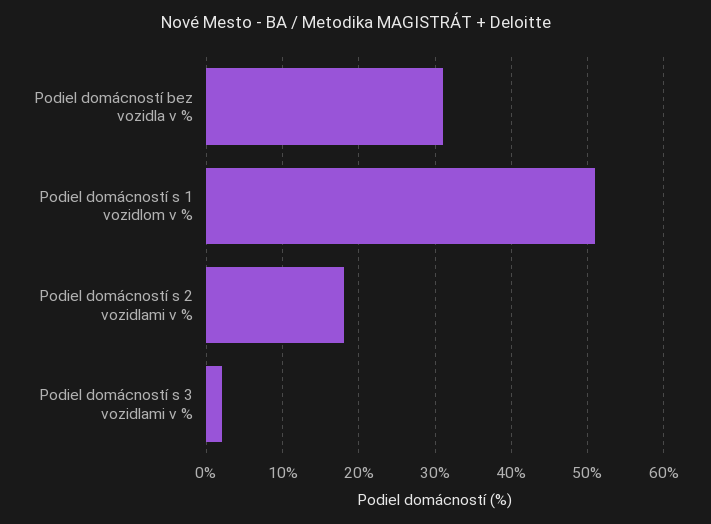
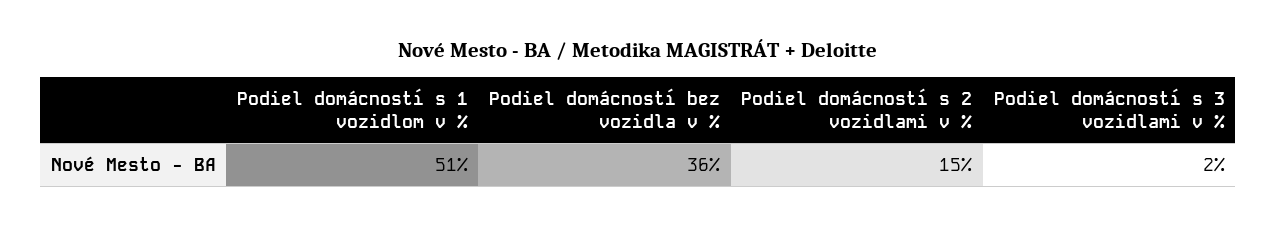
  {
-   "Podiel domácností bez vozidla v %": 31,
+   "Podiel domácností bez vozidla v %": 36,
    "Podiel domácností s 1 vozidlom v %": 51,
-   "Podiel domácností s 2 vozidlami v %": 18,
+   "Podiel domácností s 2 vozidlami v %": 15,
    "Podiel domácností s 3 vozidlami v %": 2
  }

